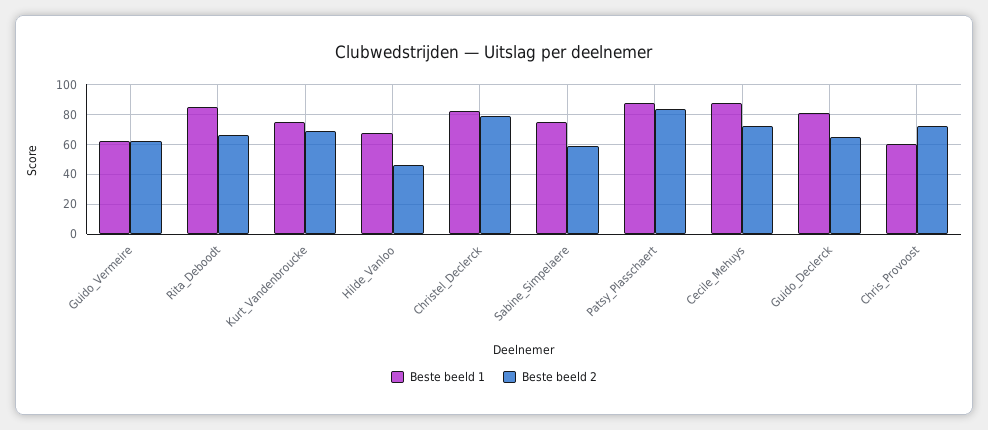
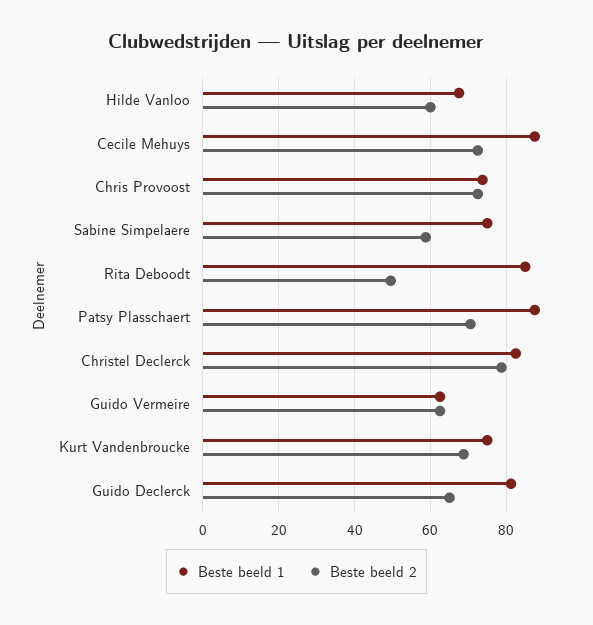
  {
    "Beste beeld 1": {
      "Guido_Vermeire": 62,
      "Rita_Deboodt": 86,
      "Kurt_Vandenbroucke": 76,
      "Hilde_Vanloo": 68,
      "Christel_Declerck": 82,
      "Sabine_Simpelaere": 76,
      "Patsy_Plasschaert": 88,
      "Cecile_Mehuys": 88,
      "Guido_Declerck": 82,
-     "Chris_Provoost": 60
+     "Chris_Provoost": 74
    },
    "Beste beeld 2": {
      "Guido_Vermeire": 62,
-     "Rita_Deboodt": 65,
+     "Rita_Deboodt": 50,
      "Kurt_Vandenbroucke": 68,
-     "Hilde_Vanloo": 45,
+     "Hilde_Vanloo": 60,
      "Christel_Declerck": 78,
      "Sabine_Simpelaere": 58,
-     "Patsy_Plasschaert": 85,
+     "Patsy_Plasschaert": 70,
      "Cecile_Mehuys": 72,
      "Guido_Declerck": 66,
      "Chris_Provoost": 72
    }
  }

